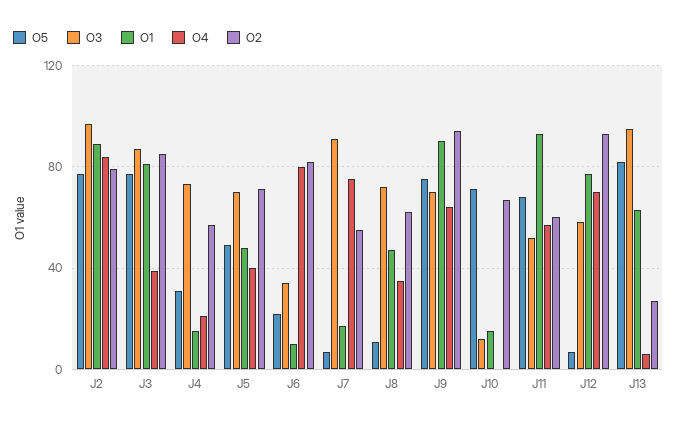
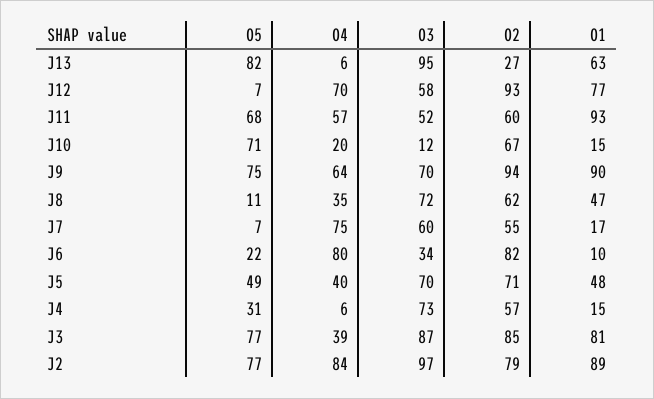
  {
    "O5": {
      "J2": 77,
      "J3": 77,
      "J4": 31,
      "J5": 49,
      "J6": 22,
      "J7": 7,
      "J8": 11,
      "J9": 75,
      "J10": 71,
      "J11": 68,
      "J12": 7,
      "J13": 82
    },
    "O3": {
      "J2": 97,
      "J3": 87,
      "J4": 73,
      "J5": 70,
      "J6": 34,
-     "J7": 90,
+     "J7": 60,
      "J8": 72,
      "J9": 70,
      "J10": 12,
      "J11": 52,
      "J12": 58,
      "J13": 95
    },
    "O1": {
      "J2": 89,
      "J3": 81,
      "J4": 15,
      "J5": 48,
      "J6": 10,
      "J7": 17,
      "J8": 47,
      "J9": 90,
      "J10": 15,
      "J11": 93,
      "J12": 77,
      "J13": 63
    },
    "O4": {
      "J2": 84,
      "J3": 39,
-     "J4": 20,
+     "J4": 6,
      "J5": 40,
      "J6": 80,
      "J7": 75,
      "J8": 35,
      "J9": 64,
-     "J10": 0,
+     "J10": 20,
      "J11": 57,
      "J12": 70,
      "J13": 6
    },
    "O2": {
      "J2": 79,
      "J3": 85,
      "J4": 57,
      "J5": 71,
      "J6": 82,
      "J7": 55,
      "J8": 62,
      "J9": 94,
      "J10": 67,
      "J11": 60,
      "J12": 93,
      "J13": 27
    }
  }

